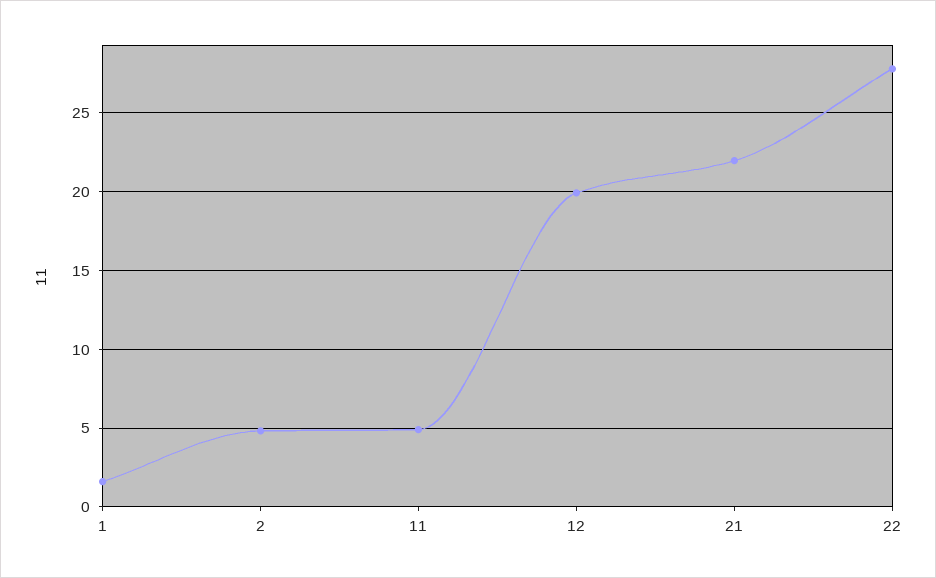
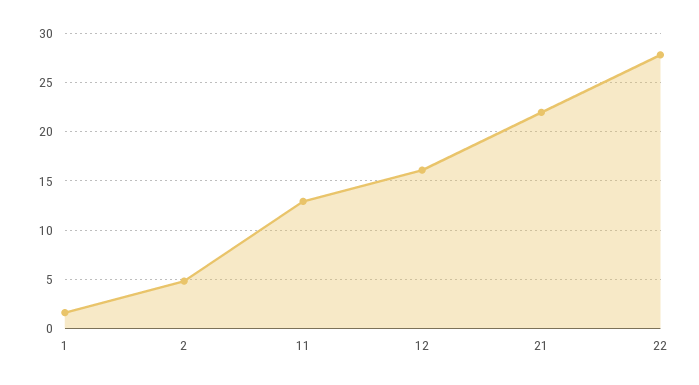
  {
    "1": 1.5,
    "2": 5,
-   "11": 5,
+   "11": 13,
-   "12": 20,
+   "12": 16,
    "21": 22,
    "22": 28
  }

